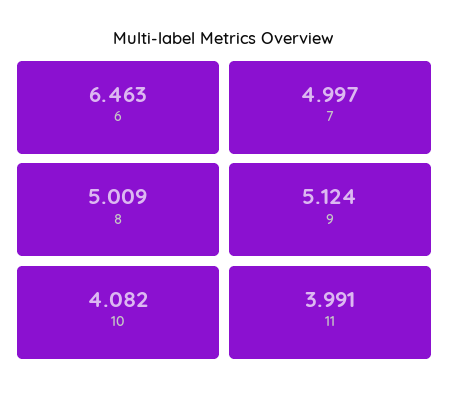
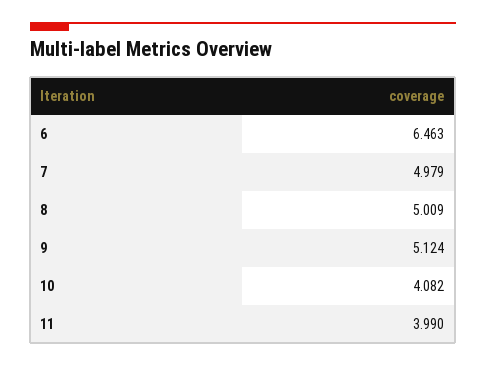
  {
    "6": 6.463,
-   "7": 4.997,
+   "7": 4.979,
    "8": 5.009,
    "9": 5.124,
    "10": 4.082,
-   "11": 3.991
+   "11": 3.99
  }

